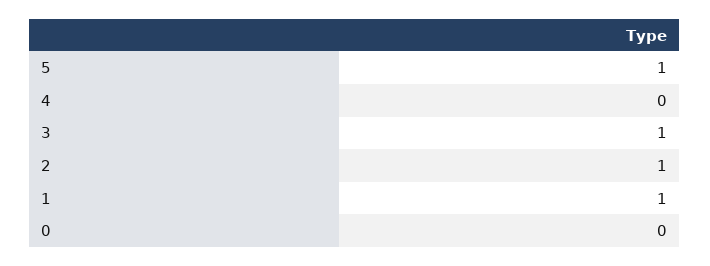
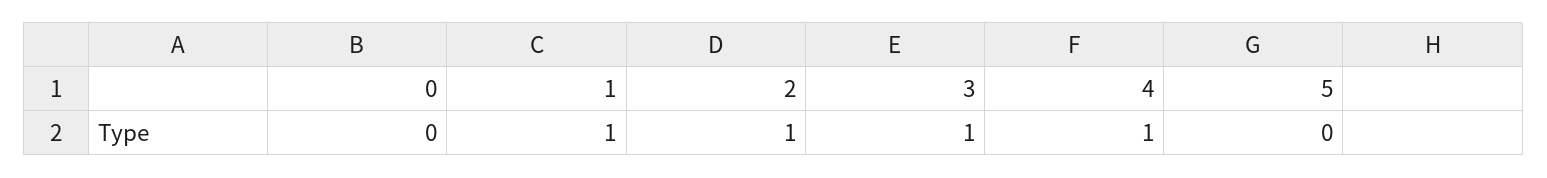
  {
-   "5": 1,
+   "5": 0,
-   "4": 0,
+   "4": 1,
    "3": 1,
    "2": 1,
    "1": 1,
    "0": 0
  }

